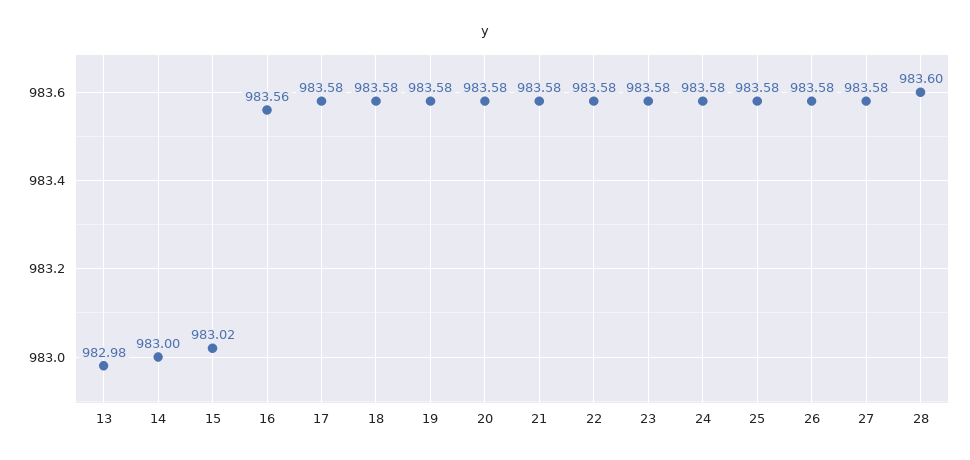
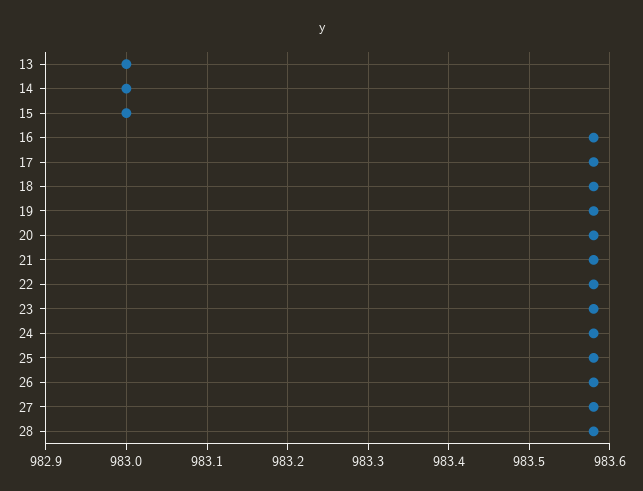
  {
-   "13": 982.98,
+   "13": 983,
    "14": 983,
-   "15": 983.02,
+   "15": 983,
-   "16": 983.56,
+   "16": 983.58,
    "17": 983.58,
    "18": 983.58,
    "19": 983.58,
    "20": 983.58,
    "21": 983.58,
    "22": 983.58,
    "23": 983.58,
    "24": 983.58,
    "25": 983.58,
    "26": 983.58,
    "27": 983.58,
-   "28": 983.6
+   "28": 983.58
  }

